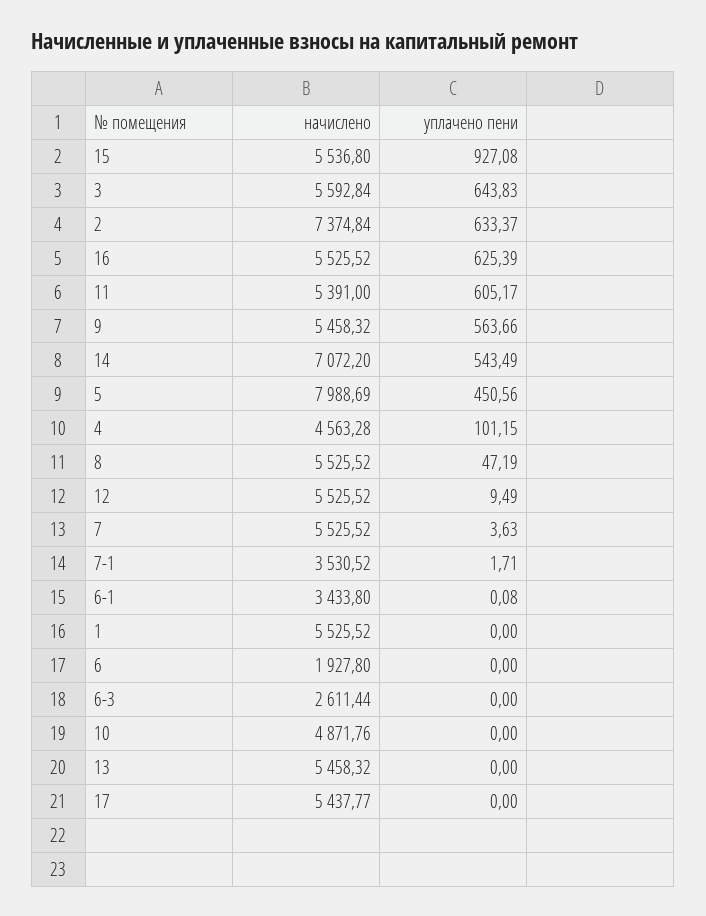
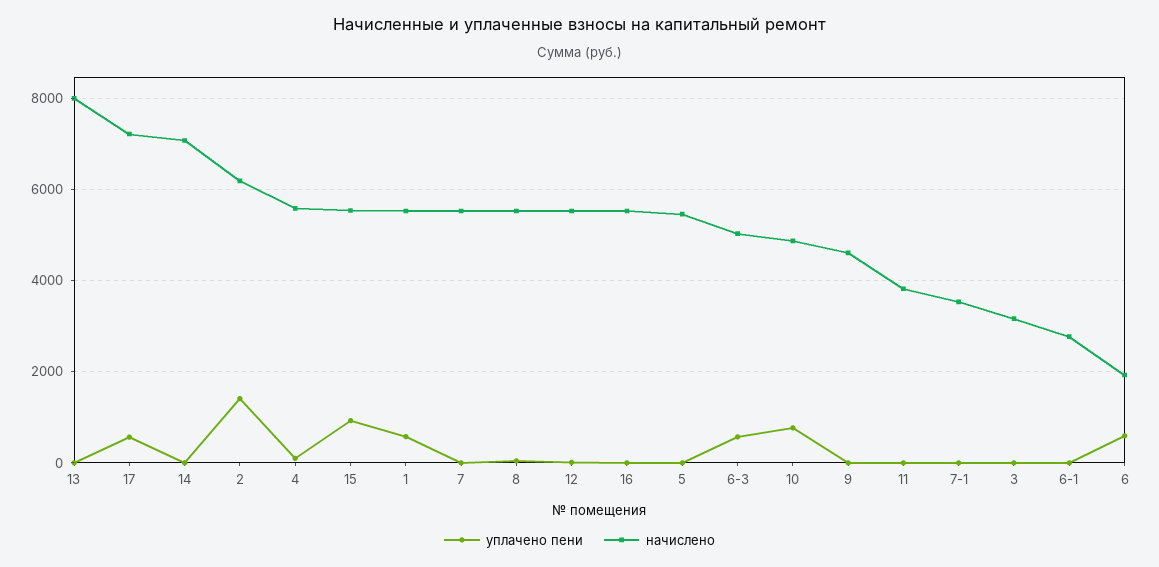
  {
    "начислено": {
      "15": 5536.8,
-     "3": 5592.84,
+     "3": 3200,
-     "2": 7374.84,
+     "2": 6200,
      "16": 5525.52,
-     "11": 5391,
+     "11": 3800,
-     "9": 5458.32,
+     "9": 4600,
      "14": 7072.2,
-     "5": 7988.69,
+     "5": 5400,
-     "4": 4563.28,
+     "4": 5600,
      "8": 5525.52,
      "12": 5525.52,
      "7": 5525.52,
      "7-1": 3530.52,
-     "6-1": 3433.8,
+     "6-1": 2800,
      "1": 5525.52,
      "6": 1927.8,
-     "6-3": 2611.44,
+     "6-3": 5000,
      "10": 4871.76,
-     "13": 5458.32,
+     "13": 8000,
-     "17": 5437.77
+     "17": 7200
    },
    "уплачено пени": {
      "15": 927.08,
-     "3": 643.83,
+     "3": 0,
-     "2": 633.37,
+     "2": 1400,
-     "16": 625.39,
+     "16": 0,
-     "11": 605.17,
+     "11": 0,
-     "9": 563.66,
+     "9": 0,
-     "14": 543.49,
+     "14": 0,
-     "5": 450.56,
+     "5": 0,
      "4": 101.15,
      "8": 47.19,
      "12": 9.49,
      "7": 3.63,
      "7-1": 1.71,
      "6-1": 0.08,
-     "1": 0,
+     "1": 600,
-     "6": 0,
+     "6": 600,
-     "6-3": 0,
+     "6-3": 600,
-     "10": 0,
+     "10": 800,
      "13": 0,
-     "17": 0
+     "17": 600
    }
  }

